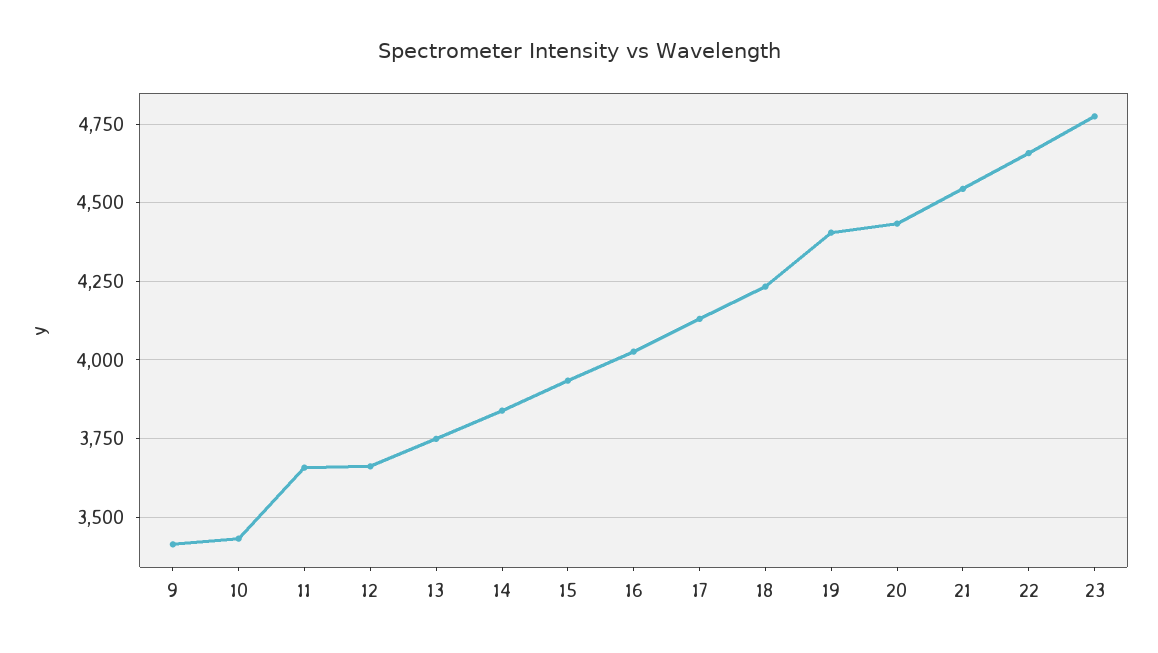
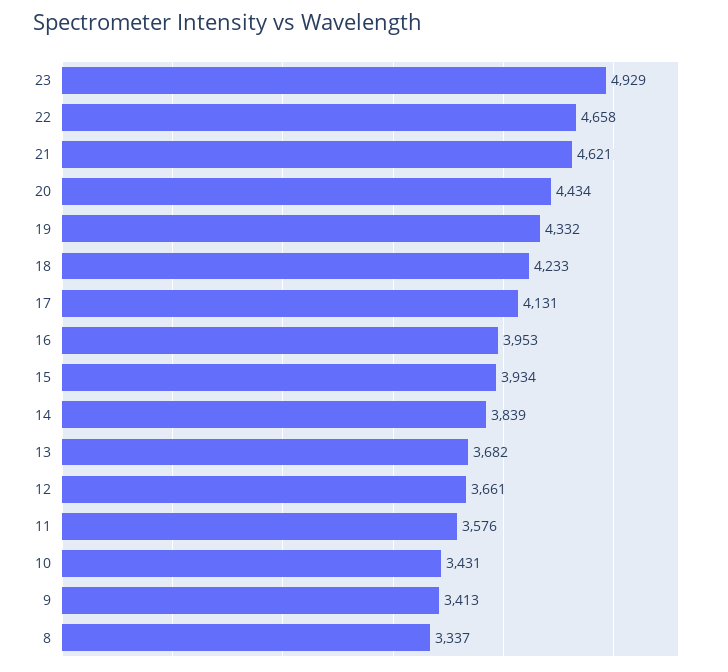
  {
    "9": 3413,
    "10": 3431,
-   "11": 3650,
+   "11": 3576,
    "12": 3661,
-   "13": 3750,
+   "13": 3682,
    "14": 3839,
    "15": 3934,
-   "16": 4025,
+   "16": 3953,
    "17": 4131,
    "18": 4233,
-   "19": 4400,
+   "19": 4332,
    "20": 4434,
-   "21": 4550,
+   "21": 4621,
    "22": 4658,
-   "23": 4775
+   "23": 4929,
+   "8": 3337
  }

